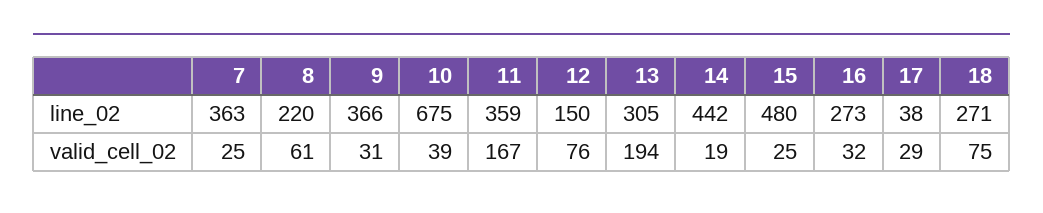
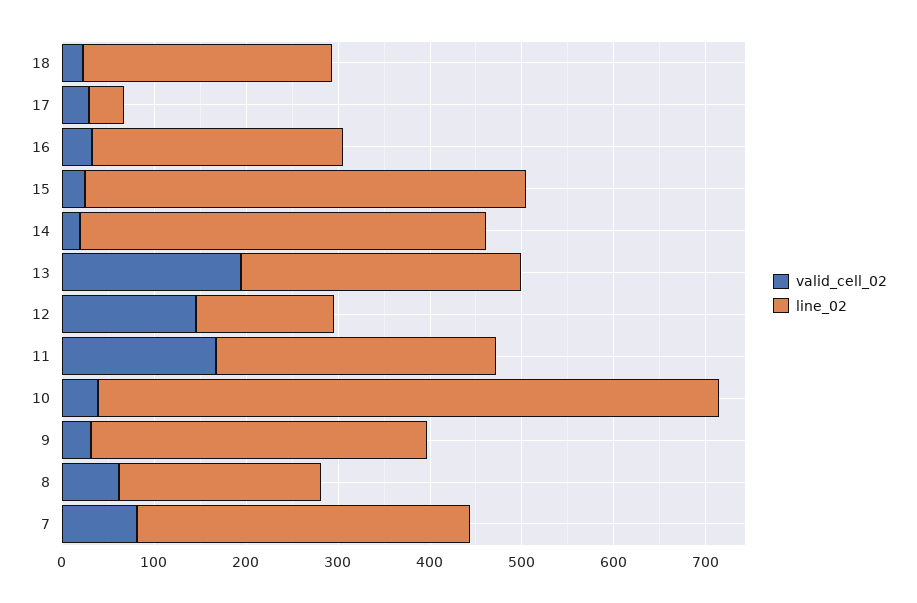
  {
    "line_02": {
      "7": 363,
      "8": 220,
      "9": 366,
      "10": 675,
-     "11": 359,
+     "11": 300,
      "12": 150,
      "13": 305,
      "14": 442,
      "15": 480,
      "16": 273,
      "17": 38,
      "18": 271
    },
    "valid_cell_02": {
-     "7": 25,
+     "7": 80,
      "8": 61,
      "9": 31,
      "10": 39,
      "11": 167,
-     "12": 76,
+     "12": 140,
      "13": 194,
      "14": 19,
      "15": 25,
      "16": 32,
      "17": 29,
-     "18": 75
+     "18": 20
    }
  }

